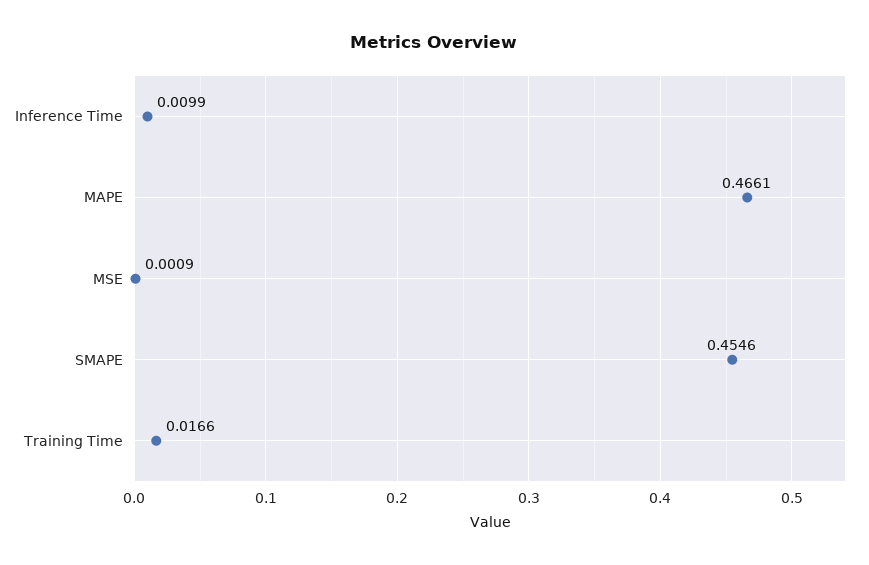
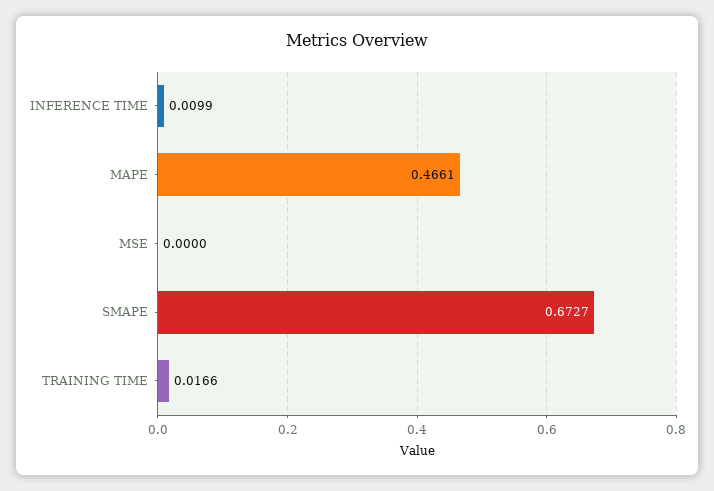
  {
    "Inference Time": 0.0099,
    "MAPE": 0.4661,
-   "MSE": 0.0009,
+   "MSE": 0,
-   "SMAPE": 0.4546,
+   "SMAPE": 0.6727,
    "Training Time": 0.0166
  }

